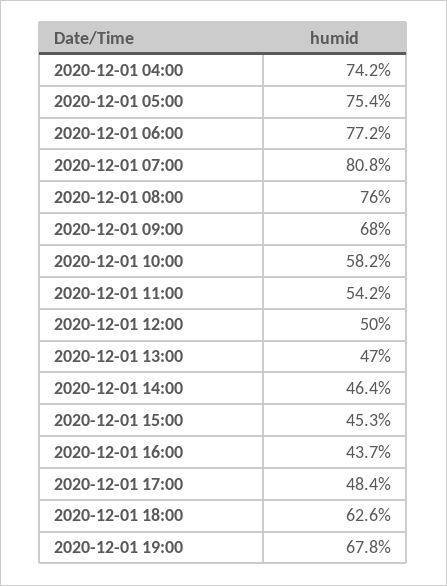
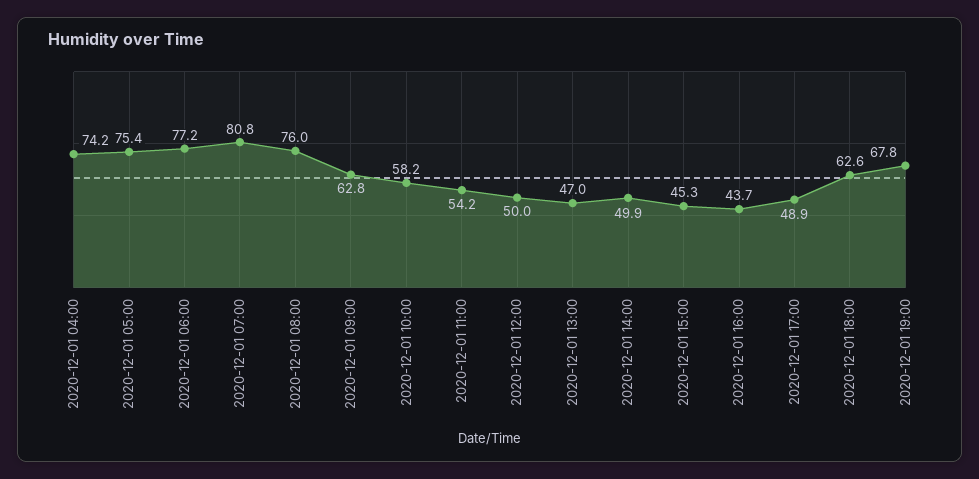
  {
    "2020-12-01 04:00": 74.2,
    "2020-12-01 05:00": 75.4,
    "2020-12-01 06:00": 77.2,
    "2020-12-01 07:00": 80.8,
    "2020-12-01 08:00": 76,
-   "2020-12-01 09:00": 68,
+   "2020-12-01 09:00": 62.8,
    "2020-12-01 10:00": 58.2,
    "2020-12-01 11:00": 54.2,
    "2020-12-01 12:00": 50,
    "2020-12-01 13:00": 47,
-   "2020-12-01 14:00": 46.4,
+   "2020-12-01 14:00": 49.9,
    "2020-12-01 15:00": 45.3,
    "2020-12-01 16:00": 43.7,
-   "2020-12-01 17:00": 48.4,
+   "2020-12-01 17:00": 48.9,
    "2020-12-01 18:00": 62.6,
    "2020-12-01 19:00": 67.8
  }

